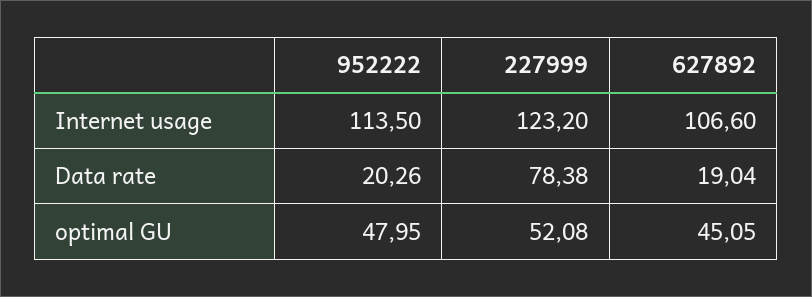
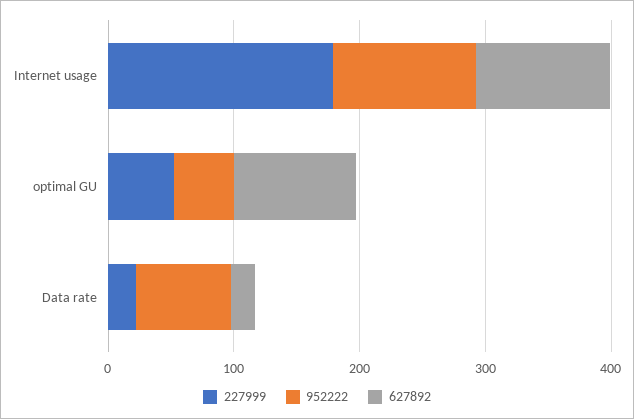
  {
    "952222": {
      "Internet usage": 113.5,
-     "Data rate": 20.26,
+     "Data rate": 80,
      "optimal GU": 47.95
    },
    "227999": {
-     "Internet usage": 123.2,
+     "Internet usage": 180,
-     "Data rate": 78.38,
+     "Data rate": 20,
      "optimal GU": 52.08
    },
    "627892": {
      "Internet usage": 106.6,
      "Data rate": 19.04,
-     "optimal GU": 45.05
+     "optimal GU": 100
    }
  }

